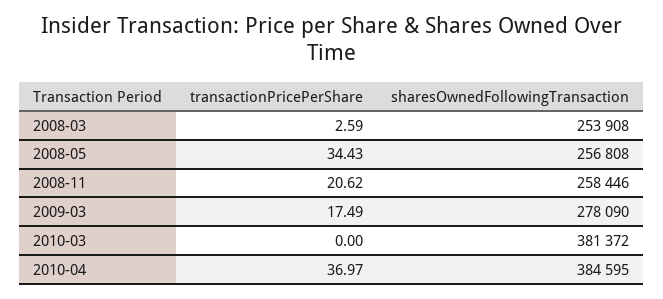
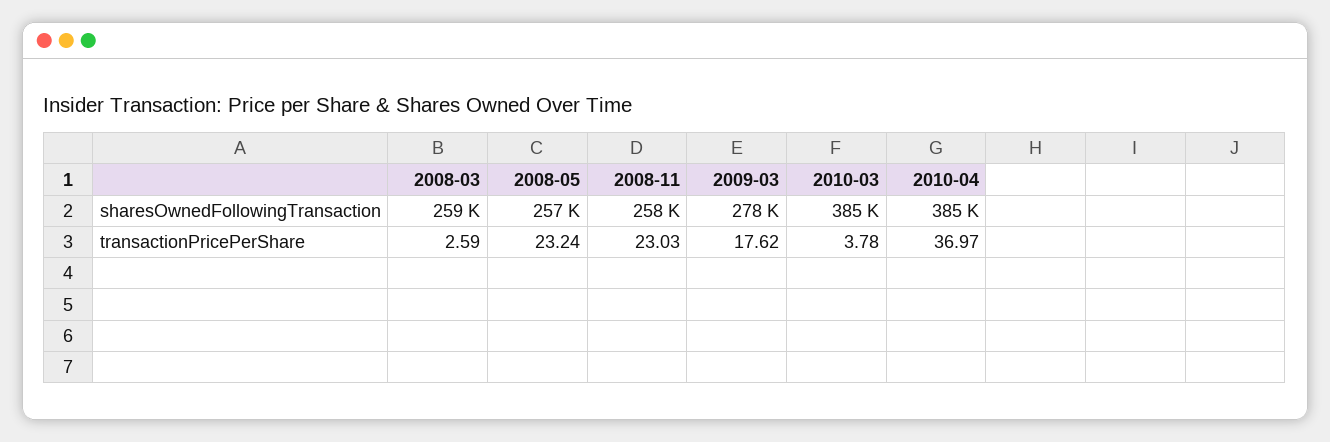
  {
    "transactionPricePerShare": {
      "2008-03": 2.59,
-     "2008-05": 34.43,
+     "2008-05": 23.24,
-     "2008-11": 20.62,
+     "2008-11": 23.03,
-     "2009-03": 17.49,
+     "2009-03": 17.62,
-     "2010-03": 0,
+     "2010-03": 3.78,
      "2010-04": 36.97
    },
    "sharesOwnedFollowingTransaction": {
-     "2008-03": 253908,
+     "2008-03": 259000,
      "2008-05": 256808,
      "2008-11": 258446,
      "2009-03": 278090,
-     "2010-03": 381372,
+     "2010-03": 385000,
      "2010-04": 384595
    }
  }

